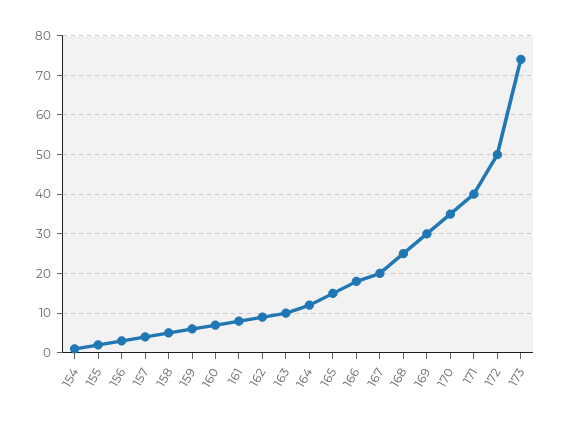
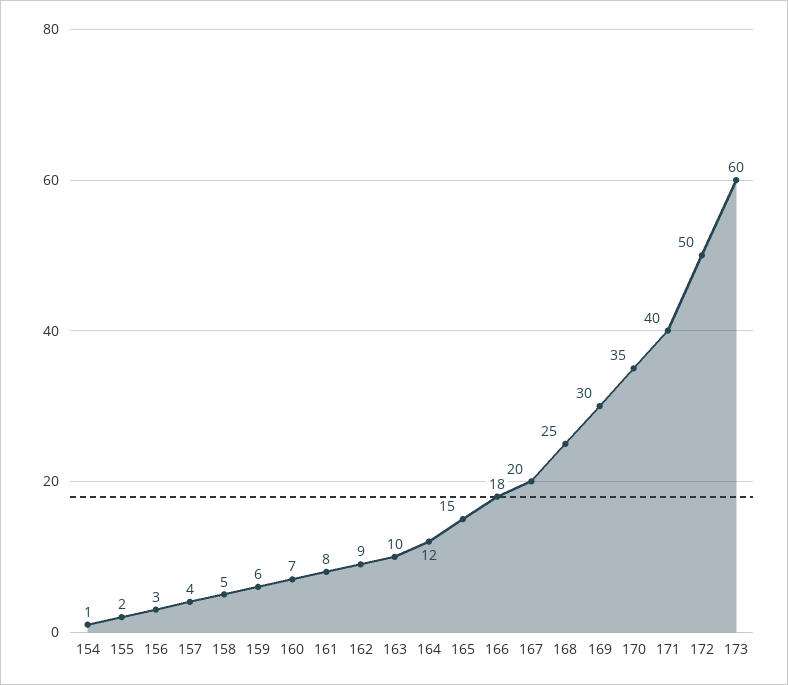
  {
    "154": 1,
    "155": 2,
    "156": 3,
    "157": 4,
    "158": 5,
    "159": 6,
    "160": 7,
    "161": 8,
    "162": 9,
    "163": 10,
    "164": 12,
    "165": 15,
    "166": 18,
    "167": 20,
    "168": 25,
    "169": 30,
    "170": 35,
    "171": 40,
    "172": 50,
-   "173": 75
+   "173": 60
  }

